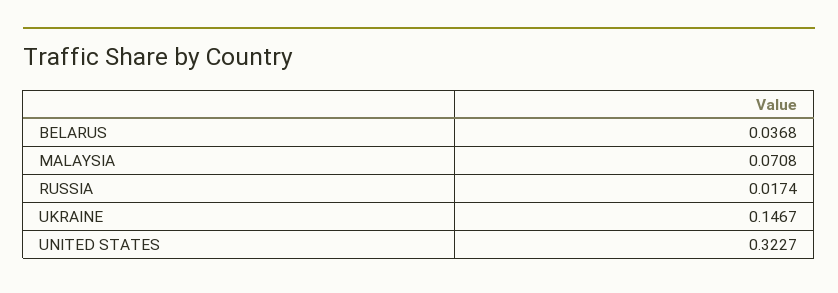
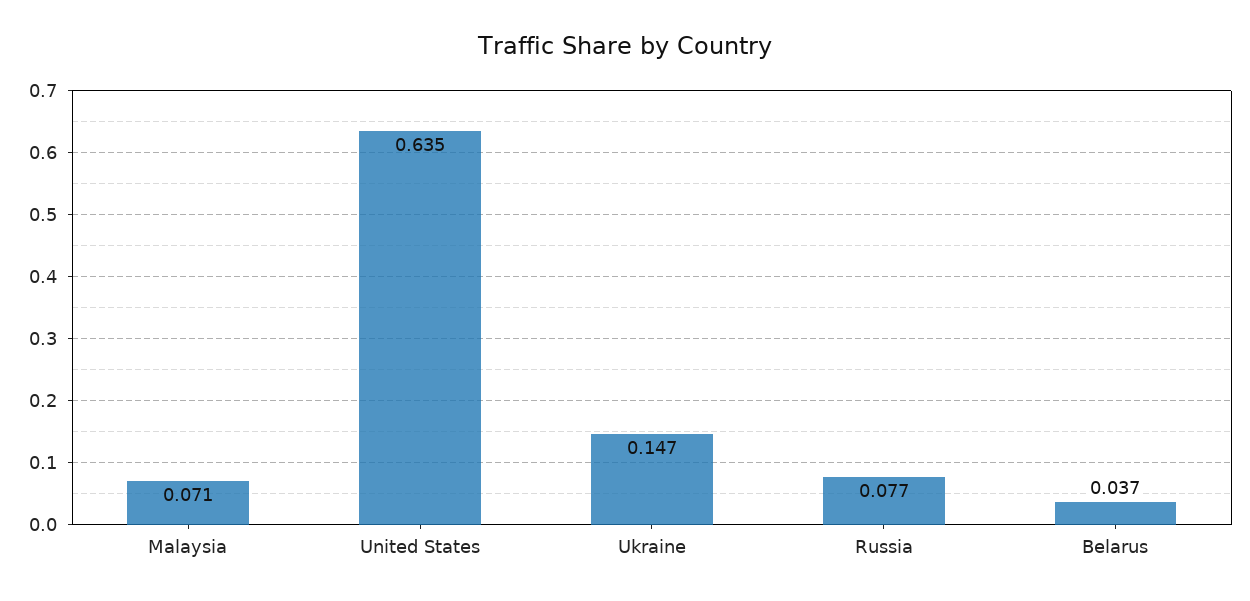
  {
    "BELARUS": 0.0368,
    "MALAYSIA": 0.0708,
-   "RUSSIA": 0.0174,
+   "RUSSIA": 0.077,
    "UKRAINE": 0.1467,
-   "UNITED STATES": 0.3227
+   "UNITED STATES": 0.635
  }

